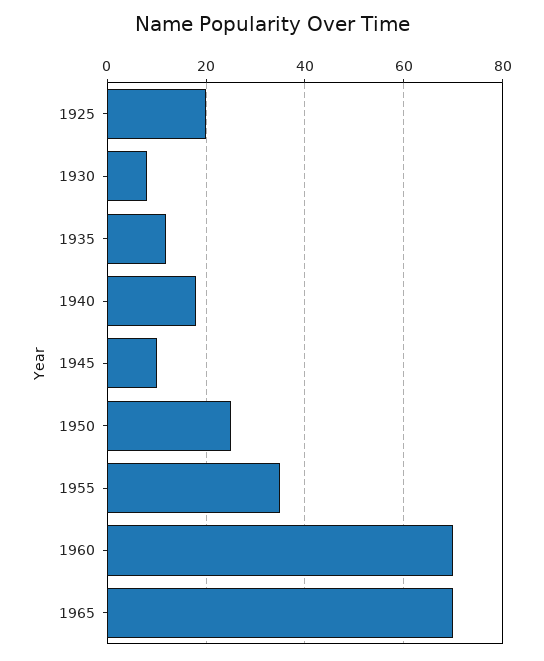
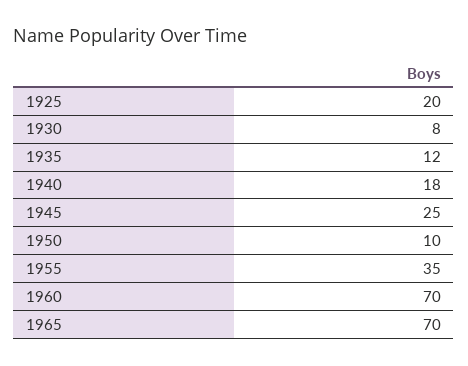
  {
    "1925": 20,
    "1930": 8,
    "1935": 12,
    "1940": 18,
-   "1945": 10,
+   "1945": 25,
-   "1950": 25,
+   "1950": 10,
    "1955": 35,
    "1960": 70,
    "1965": 70
  }

